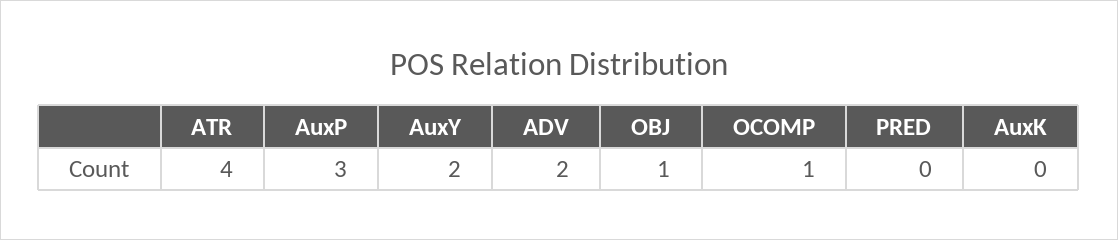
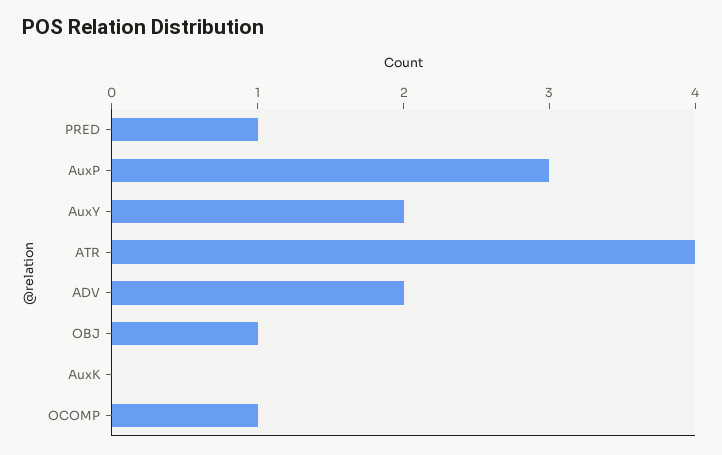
  {
    "ATR": 4,
    "AuxP": 3,
    "AuxY": 2,
    "ADV": 2,
    "OBJ": 1,
    "OCOMP": 1,
-   "PRED": 0,
+   "PRED": 1,
    "AuxK": 0
  }

